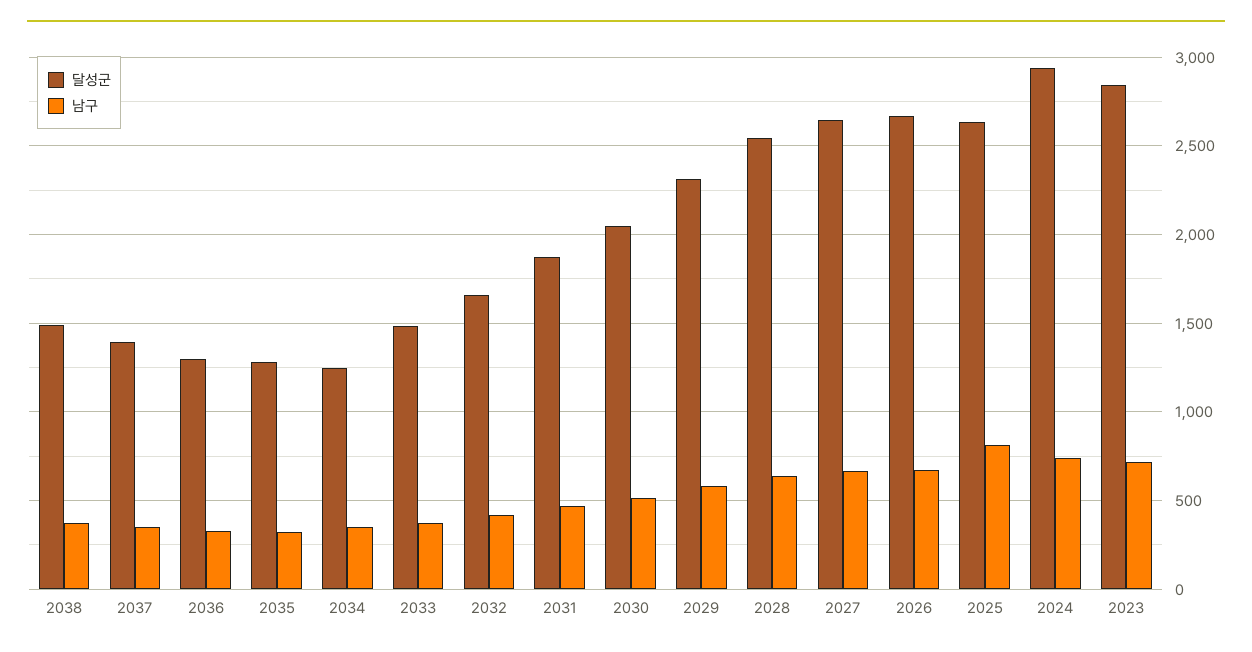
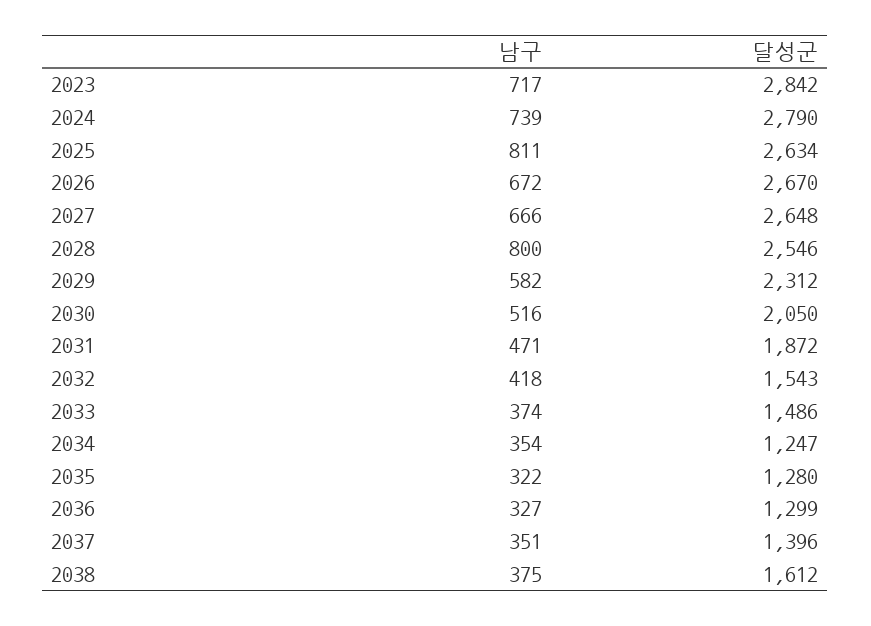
  {
    "달성군": {
-     "2038": 1500,
+     "2038": 1612,
      "2037": 1396,
      "2036": 1299,
      "2035": 1280,
      "2034": 1247,
      "2033": 1486,
-     "2032": 1650,
+     "2032": 1543,
      "2031": 1872,
      "2030": 2050,
      "2029": 2312,
      "2028": 2546,
      "2027": 2648,
      "2026": 2670,
      "2025": 2634,
-     "2024": 2950,
+     "2024": 2790,
      "2023": 2842
    },
    "남구": {
      "2038": 375,
      "2037": 351,
      "2036": 327,
      "2035": 322,
      "2034": 354,
      "2033": 374,
      "2032": 418,
      "2031": 471,
      "2030": 516,
      "2029": 582,
-     "2028": 650,
+     "2028": 800,
      "2027": 666,
      "2026": 672,
      "2025": 811,
      "2024": 739,
      "2023": 717
    }
  }

